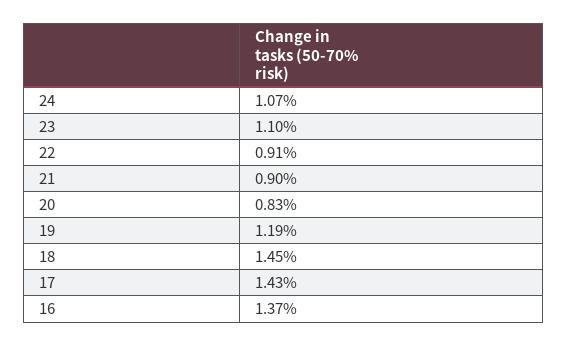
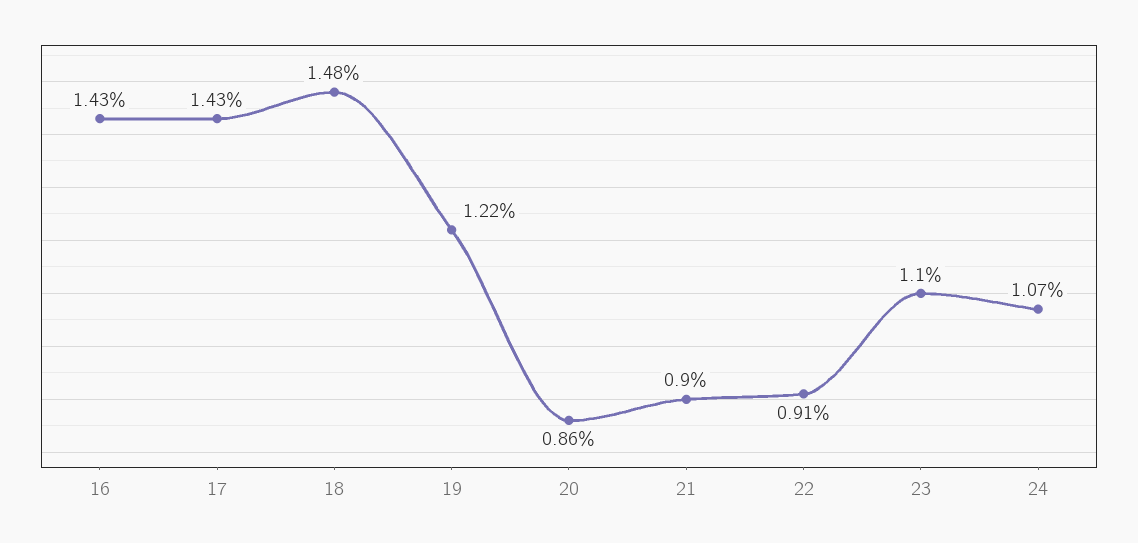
  {
    "24": 1.07,
    "23": 1.1,
    "22": 0.91,
    "21": 0.9,
-   "20": 0.83,
+   "20": 0.86,
-   "19": 1.19,
+   "19": 1.22,
-   "18": 1.45,
+   "18": 1.48,
    "17": 1.43,
-   "16": 1.37
+   "16": 1.43
  }

